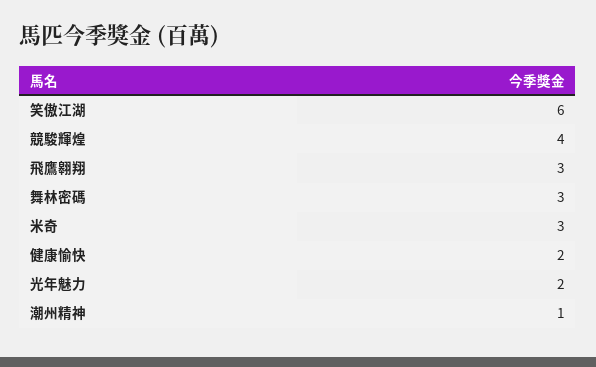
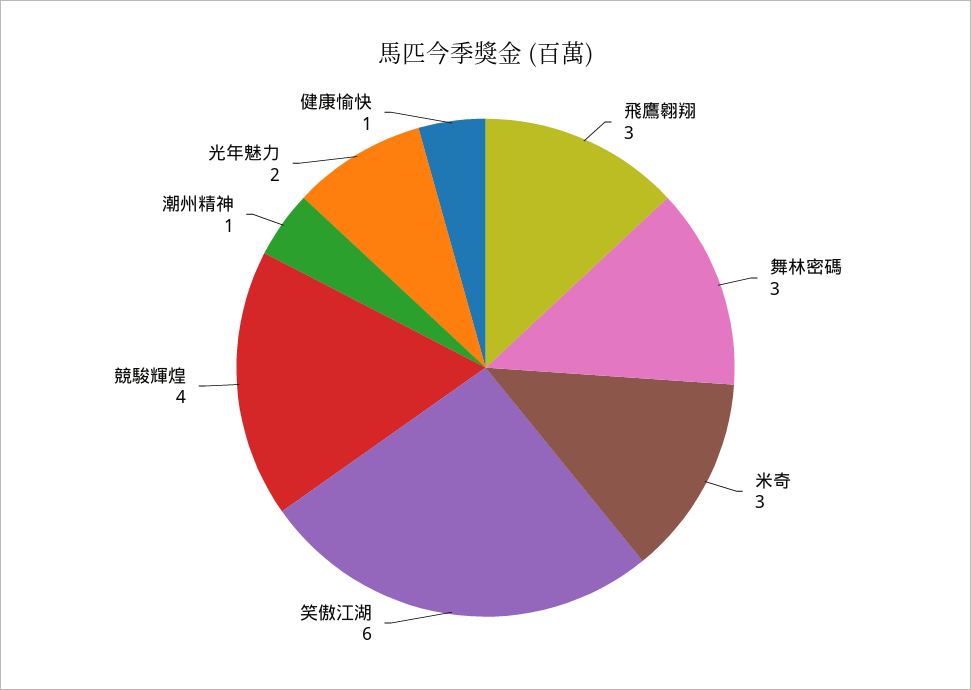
  {
    "笑傲江湖": 6,
    "競駿輝煌": 4,
    "飛鷹翱翔": 3,
    "舞林密碼": 3,
    "米奇": 3,
-   "健康愉快": 2,
+   "健康愉快": 1,
    "光年魅力": 2,
    "潮州精神": 1
  }

